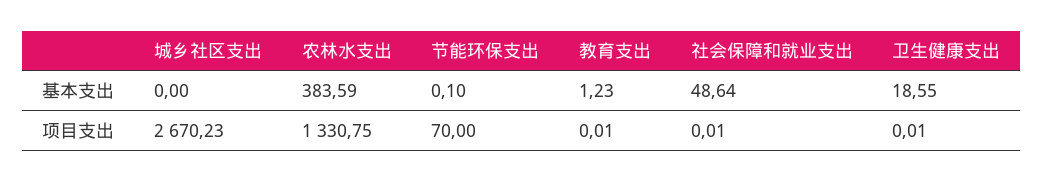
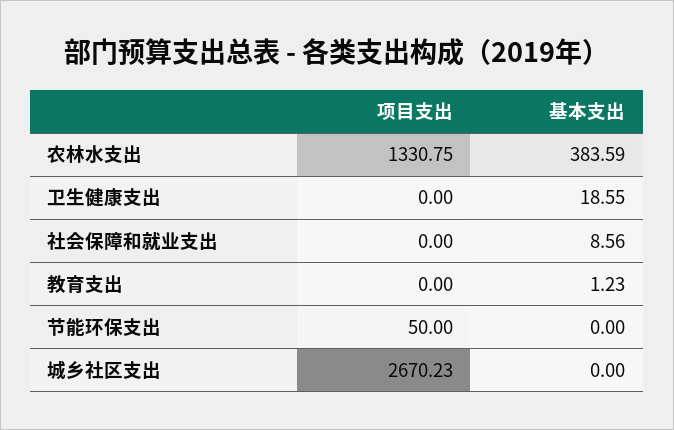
  {
    "城乡社区支出": {
      "基本支出": 0,
      "项目支出": 2670.23
    },
    "农林水支出": {
      "基本支出": 383.59,
      "项目支出": 1330.75
    },
    "节能环保支出": {
-     "基本支出": 0.1,
+     "基本支出": 0,
-     "项目支出": 70
+     "项目支出": 50
    },
    "教育支出": {
      "基本支出": 1.23,
-     "项目支出": 0.01
+     "项目支出": 0
    },
    "社会保障和就业支出": {
-     "基本支出": 48.64,
+     "基本支出": 8.56,
-     "项目支出": 0.01
+     "项目支出": 0
    },
    "卫生健康支出": {
      "基本支出": 18.55,
-     "项目支出": 0.01
+     "项目支出": 0
    }
  }

